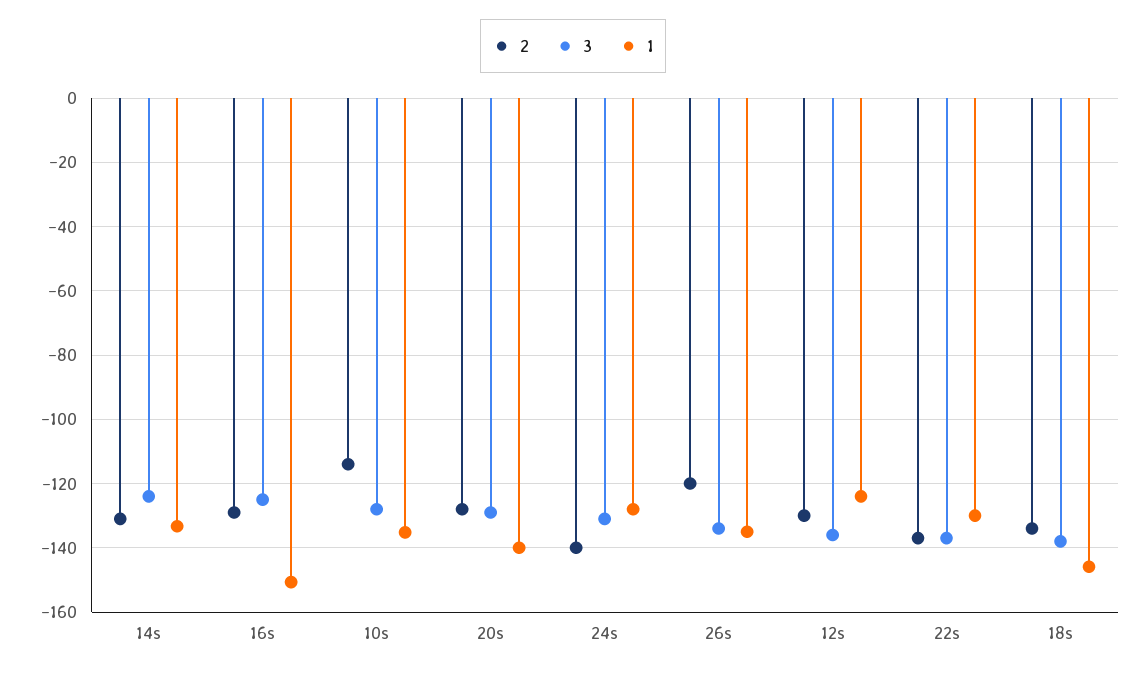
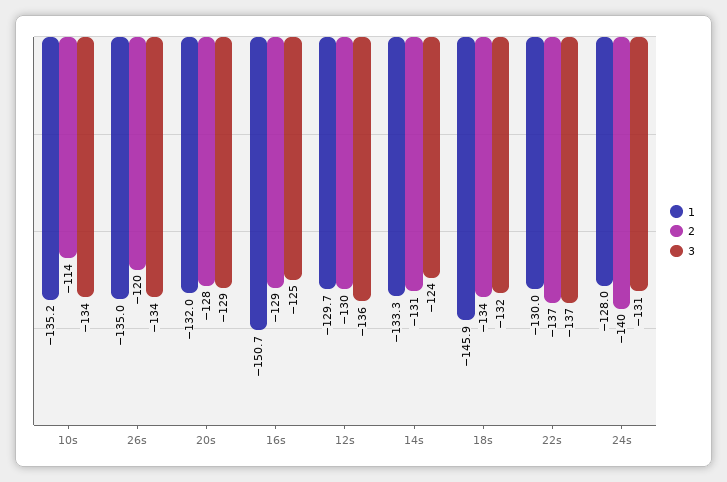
  {
    "2": {
      "14s": -131,
      "16s": -129,
      "10s": -114,
      "20s": -128,
      "24s": -140,
      "26s": -120,
      "12s": -130,
      "22s": -137,
      "18s": -134
    },
    "3": {
      "14s": -124,
      "16s": -125,
-     "10s": -128,
+     "10s": -134,
      "20s": -129,
      "24s": -131,
      "26s": -134,
      "12s": -136,
      "22s": -137,
-     "18s": -138
+     "18s": -132
    },
    "1": {
      "14s": -133.3,
      "16s": -150.7,
      "10s": -135.2,
-     "20s": -140,
+     "20s": -132,
      "24s": -128,
      "26s": -135,
-     "12s": -124,
+     "12s": -129.7,
      "22s": -130,
      "18s": -145.9
    }
  }

